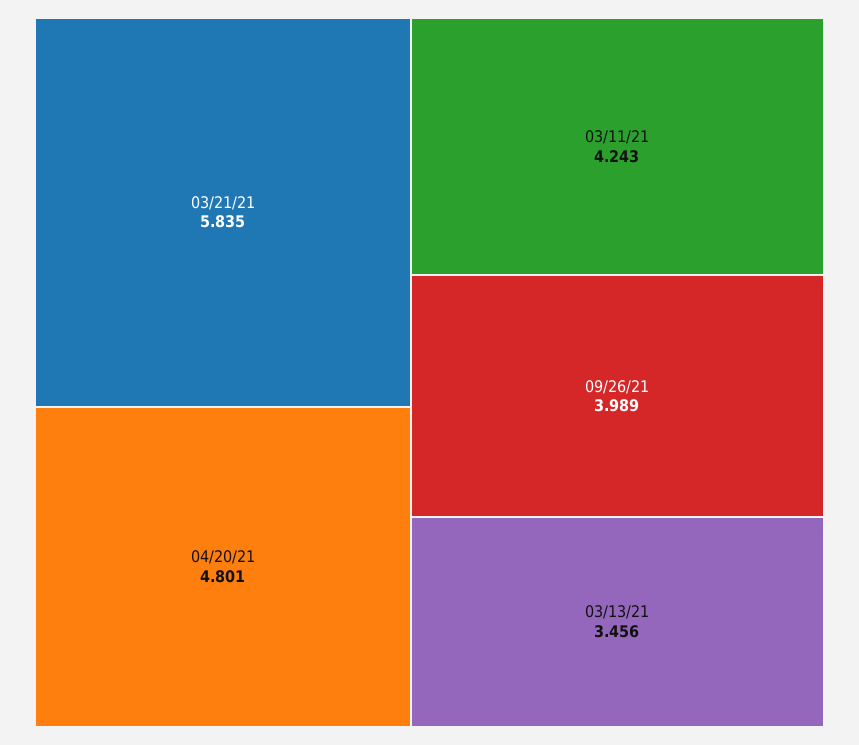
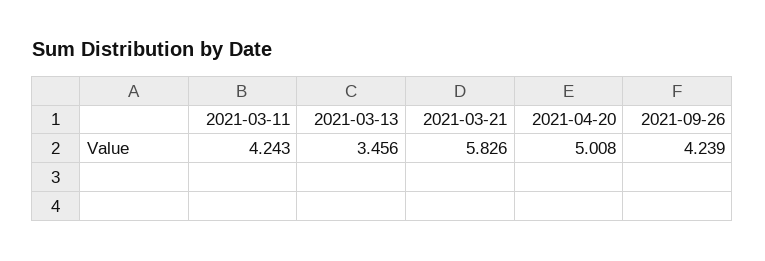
  {
-   "03/21/21": 5.835,
+   "03/21/21": 5.826,
-   "04/20/21": 4.801,
+   "04/20/21": 5.008,
    "03/11/21": 4.243,
-   "09/26/21": 3.989,
+   "09/26/21": 4.239,
    "03/13/21": 3.456
  }

